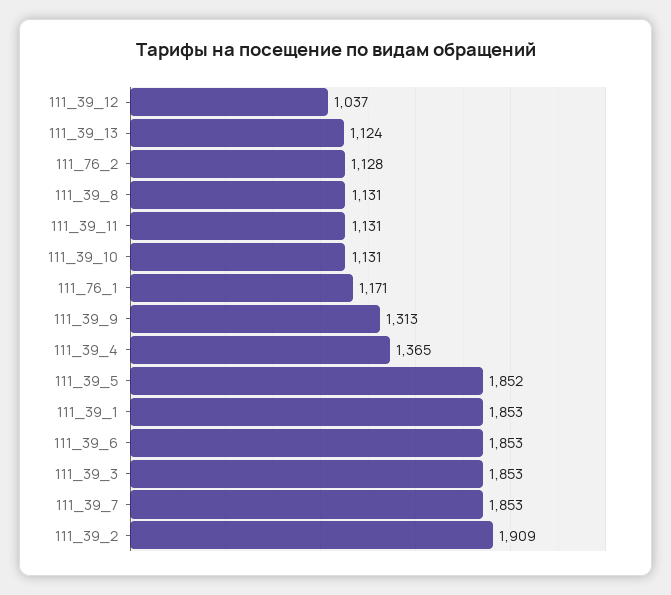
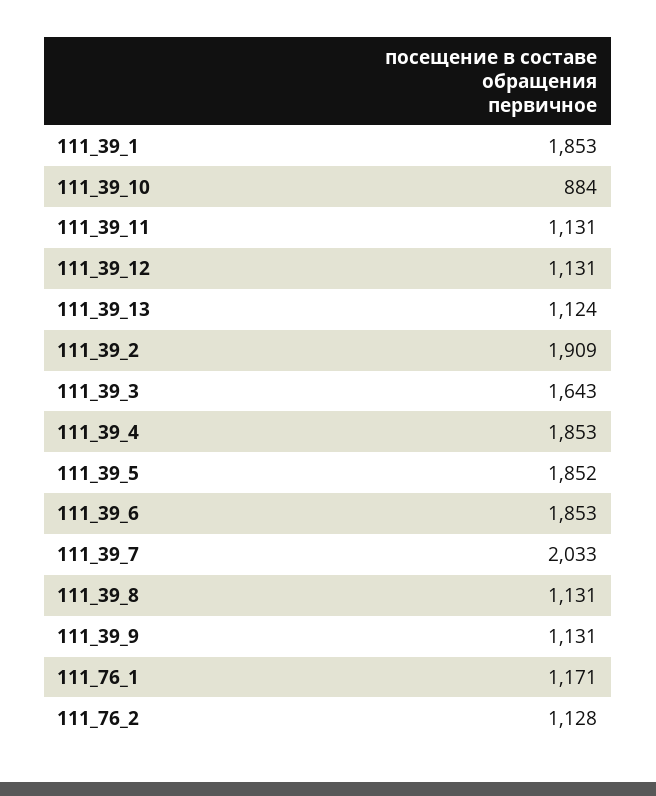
  {
-   "111_39_12": 1037,
+   "111_39_12": 1131,
    "111_39_13": 1124,
    "111_76_2": 1128,
    "111_39_8": 1131,
    "111_39_11": 1131,
-   "111_39_10": 1131,
+   "111_39_10": 884,
    "111_76_1": 1171,
-   "111_39_9": 1313,
+   "111_39_9": 1131,
-   "111_39_4": 1365,
+   "111_39_4": 1853,
    "111_39_5": 1852,
    "111_39_1": 1853,
    "111_39_6": 1853,
-   "111_39_3": 1853,
+   "111_39_3": 1643,
-   "111_39_7": 1853,
+   "111_39_7": 2033,
    "111_39_2": 1909
  }

